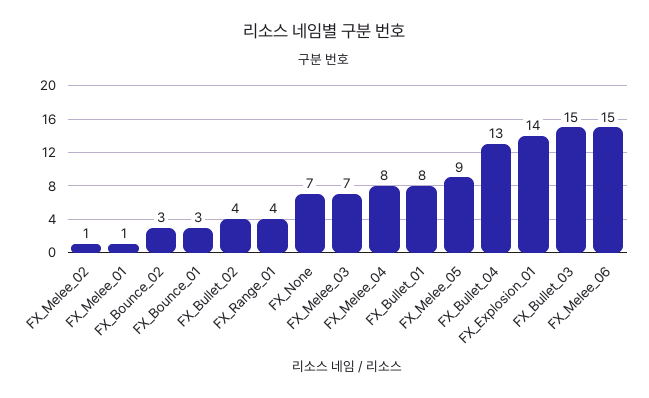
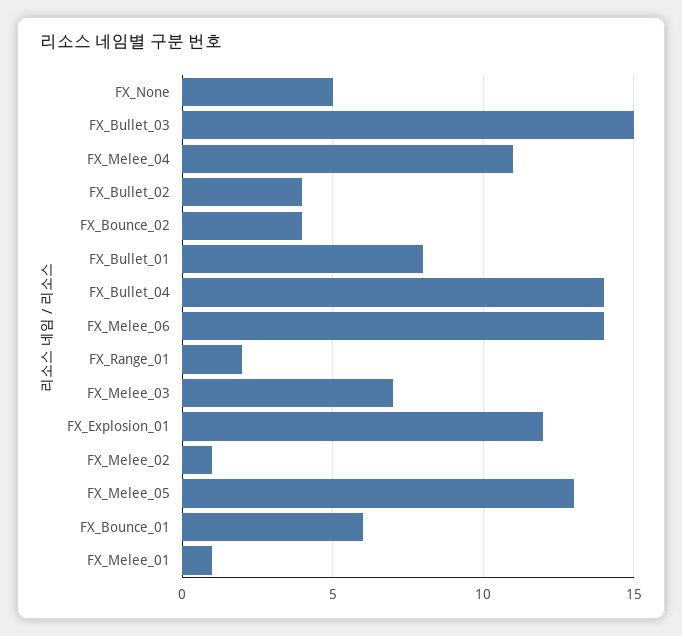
  {
    "FX_Melee_02": 1,
    "FX_Melee_01": 1,
-   "FX_Bounce_02": 3,
+   "FX_Bounce_02": 4,
-   "FX_Bounce_01": 3,
+   "FX_Bounce_01": 6,
    "FX_Bullet_02": 4,
-   "FX_Range_01": 4,
+   "FX_Range_01": 2,
-   "FX_None": 7,
+   "FX_None": 5,
    "FX_Melee_03": 7,
-   "FX_Melee_04": 8,
+   "FX_Melee_04": 11,
    "FX_Bullet_01": 8,
-   "FX_Melee_05": 9,
+   "FX_Melee_05": 13,
-   "FX_Bullet_04": 13,
+   "FX_Bullet_04": 14,
-   "FX_Explosion_01": 14,
+   "FX_Explosion_01": 12,
    "FX_Bullet_03": 15,
-   "FX_Melee_06": 15
+   "FX_Melee_06": 14
  }

